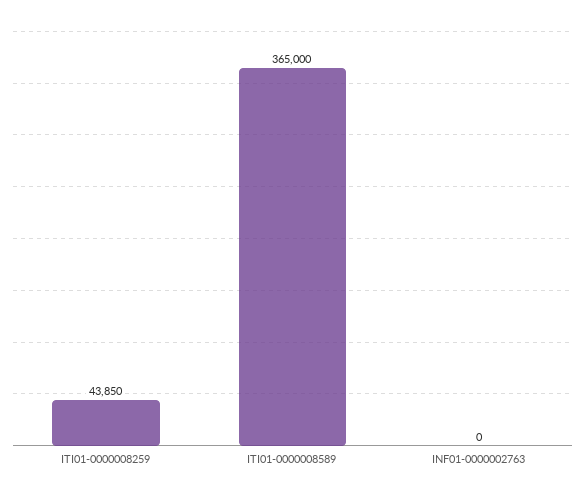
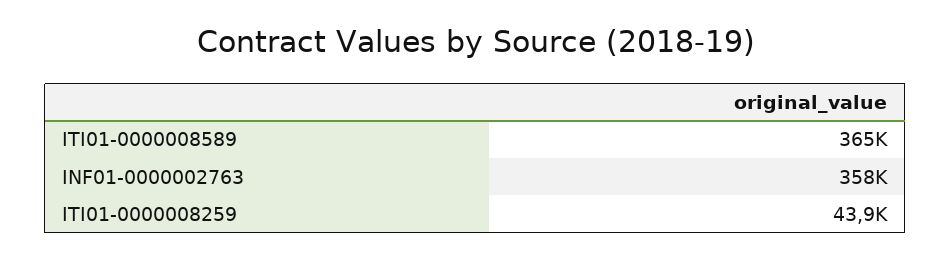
  {
    "ITI01-0000008259": 43850,
    "ITI01-0000008589": 365000,
-   "INF01-0000002763": 0
+   "INF01-0000002763": 358000
  }

